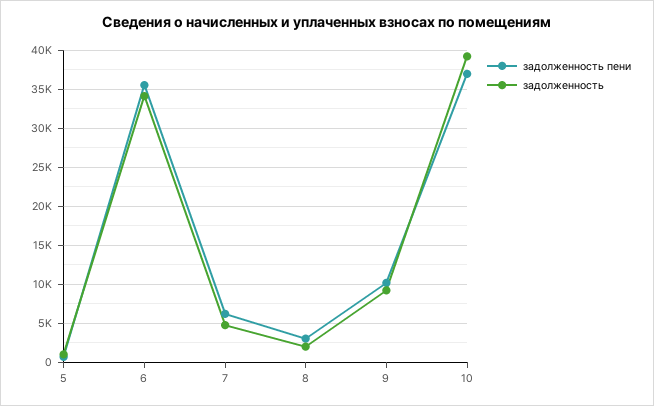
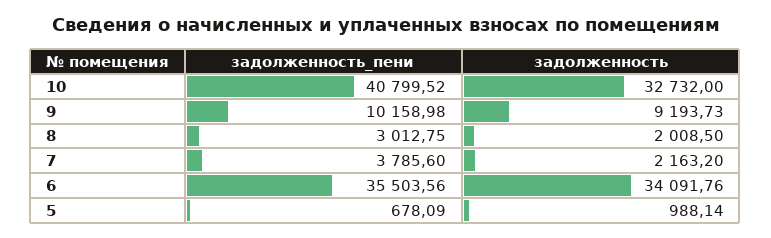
  {
    "задолженность пени": {
      "5": 678.09,
      "6": 35503.56,
-     "7": 6000,
+     "7": 3785.6,
      "8": 3012.75,
      "9": 10158.98,
-     "10": 37000
+     "10": 40799.52
    },
    "задолженность": {
      "5": 988.14,
      "6": 34091.76,
-     "7": 5000,
+     "7": 2163.2,
      "8": 2008.5,
      "9": 9193.73,
-     "10": 39000
+     "10": 32732
    }
  }

